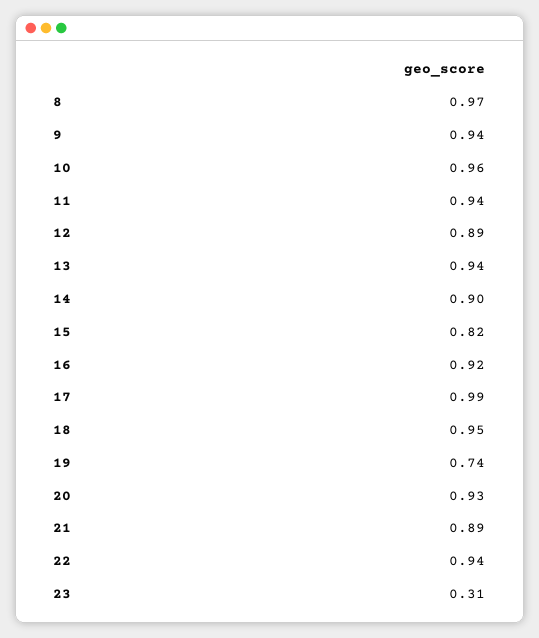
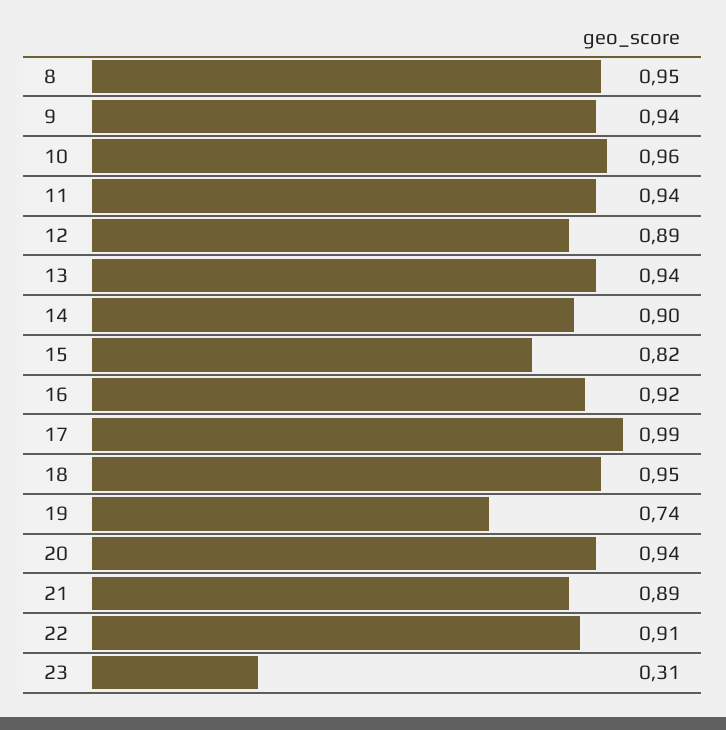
  {
-   "8": 0.97,
+   "8": 0.95,
    "9": 0.94,
    "10": 0.96,
    "11": 0.94,
    "12": 0.89,
    "13": 0.94,
    "14": 0.9,
    "15": 0.82,
    "16": 0.92,
    "17": 0.99,
    "18": 0.95,
    "19": 0.74,
-   "20": 0.93,
+   "20": 0.94,
    "21": 0.89,
-   "22": 0.94,
+   "22": 0.91,
    "23": 0.31
  }

